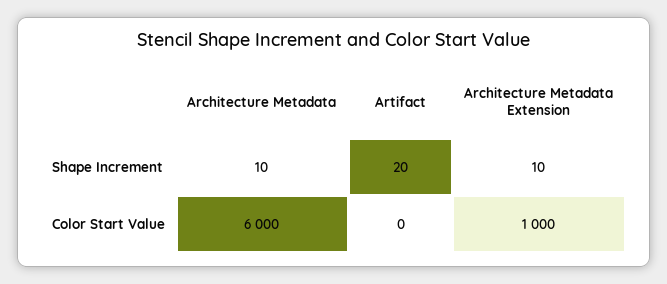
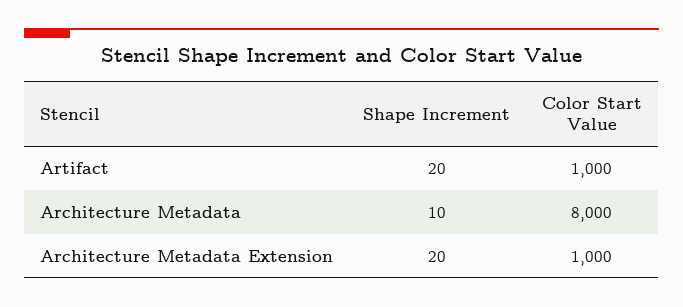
  {
    "Architecture Metadata": {
      "Shape Increment": 10,
-     "Color Start Value": 6000
+     "Color Start Value": 8000
    },
    "Artifact": {
      "Shape Increment": 20,
-     "Color Start Value": 0
+     "Color Start Value": 1000
    },
    "Architecture Metadata Extension": {
-     "Shape Increment": 10,
+     "Shape Increment": 20,
      "Color Start Value": 1000
    }
  }

